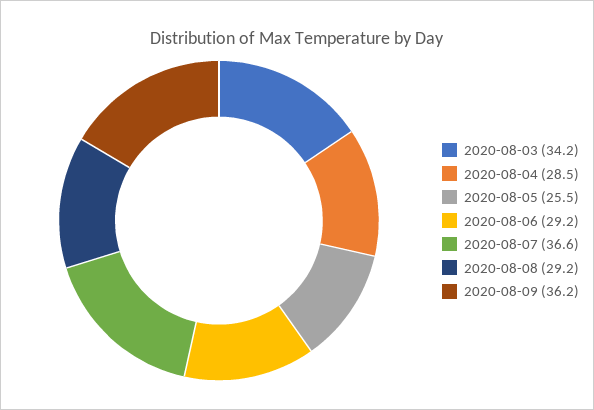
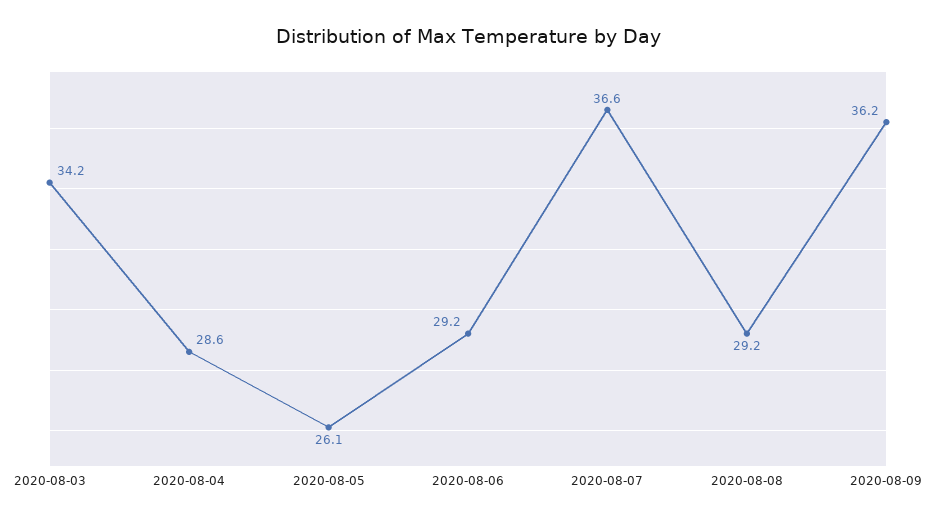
  {
    "2020-08-03": 34.2,
-   "2020-08-04": 28.5,
+   "2020-08-04": 28.6,
-   "2020-08-05": 25.5,
+   "2020-08-05": 26.1,
    "2020-08-06": 29.2,
    "2020-08-07": 36.6,
    "2020-08-08": 29.2,
    "2020-08-09": 36.2
  }

